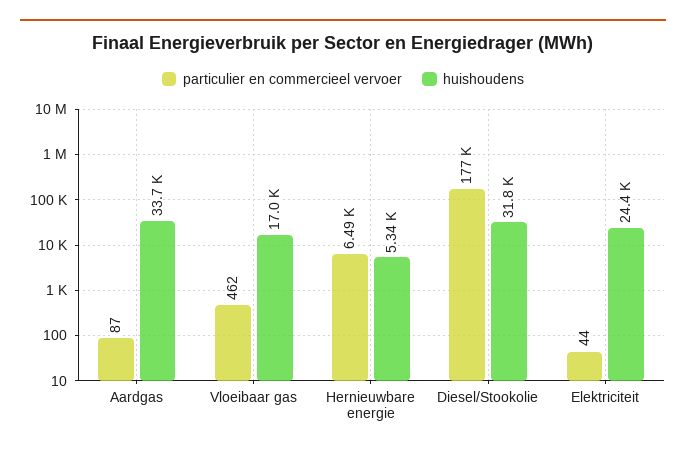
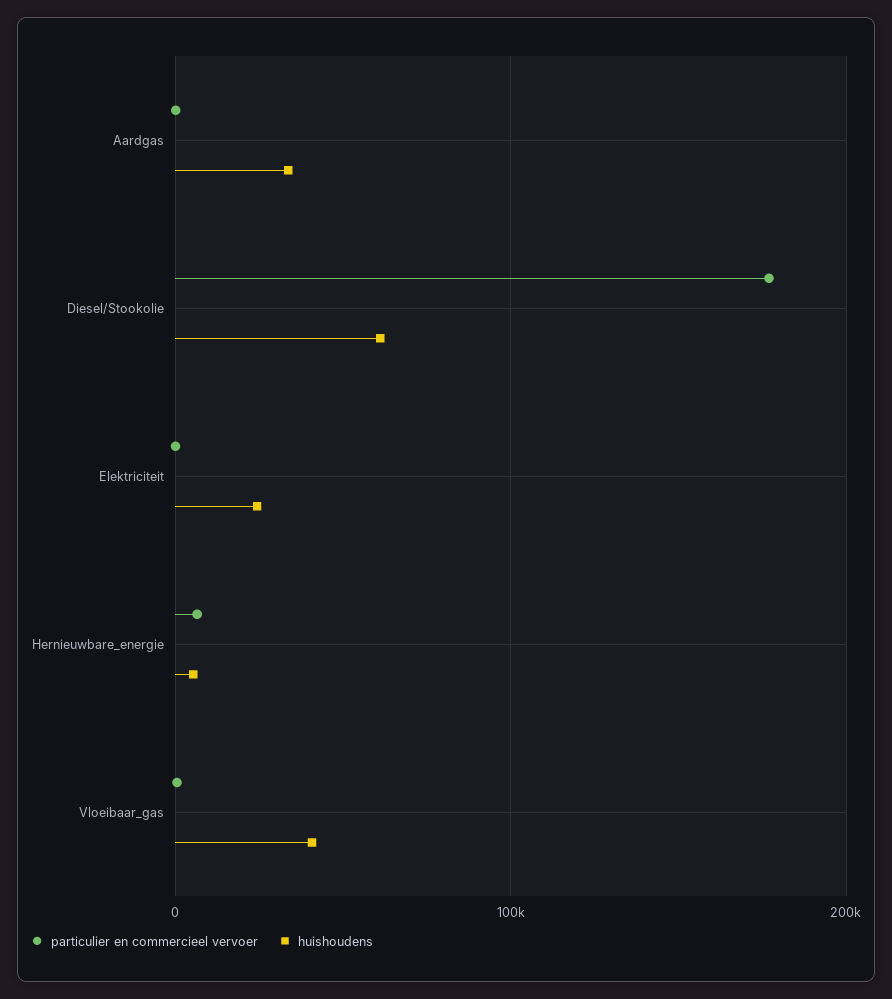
  {
    "particulier en commercieel vervoer": {
      "Aardgas": 87,
      "Vloeibaar gas": 462,
      "Hernieuwbare energie": 6490,
      "Diesel/Stookolie": 177000,
      "Elektriciteit": 44
    },
    "huishoudens": {
      "Aardgas": 33700,
-     "Vloeibaar gas": 17000,
+     "Vloeibaar gas": 40000,
      "Hernieuwbare energie": 5340,
-     "Diesel/Stookolie": 31800,
+     "Diesel/Stookolie": 60000,
      "Elektriciteit": 24400
    }
  }

